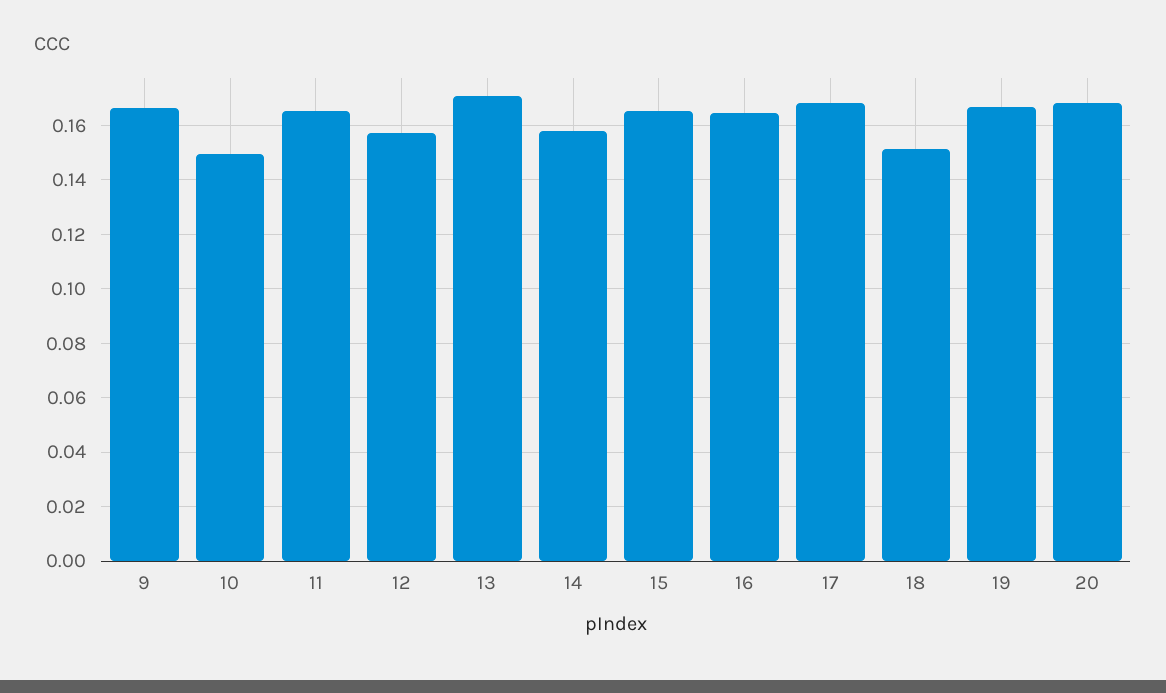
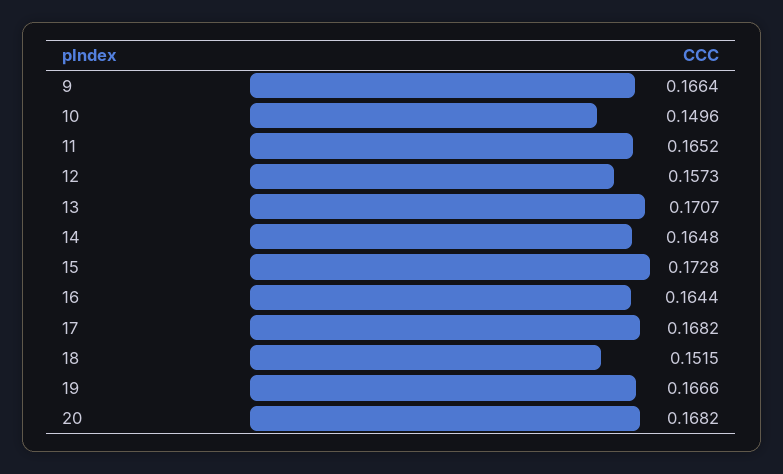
  {
    "9": 0.1664,
    "10": 0.1496,
    "11": 0.1652,
    "12": 0.1573,
    "13": 0.1707,
-   "14": 0.1575,
+   "14": 0.1648,
-   "15": 0.165,
+   "15": 0.1728,
    "16": 0.1644,
    "17": 0.1682,
    "18": 0.1515,
    "19": 0.1666,
    "20": 0.1682
  }

